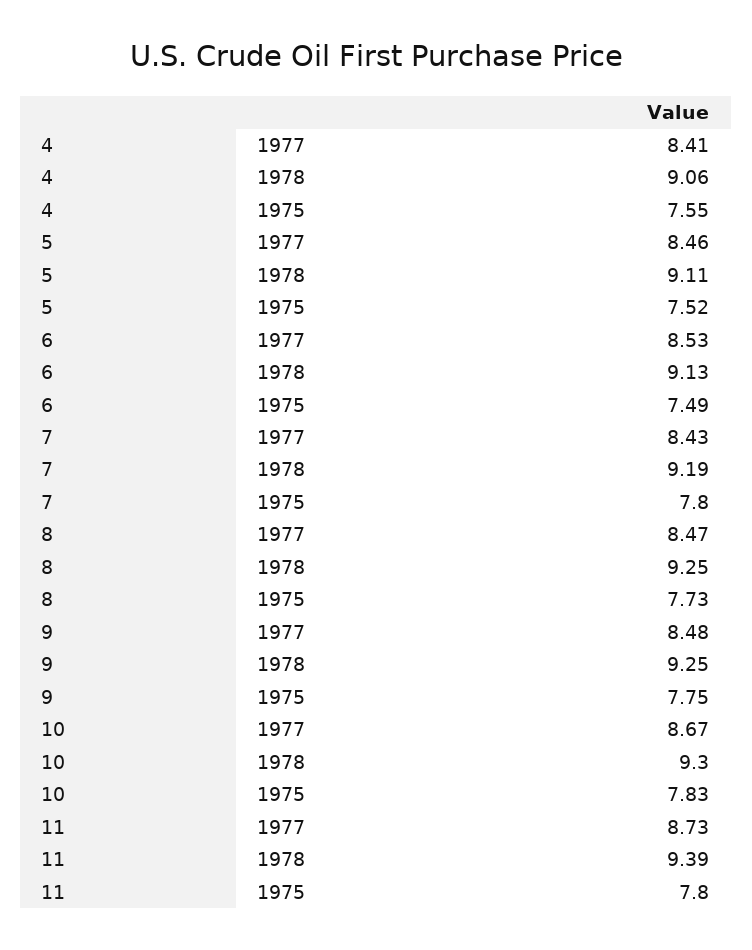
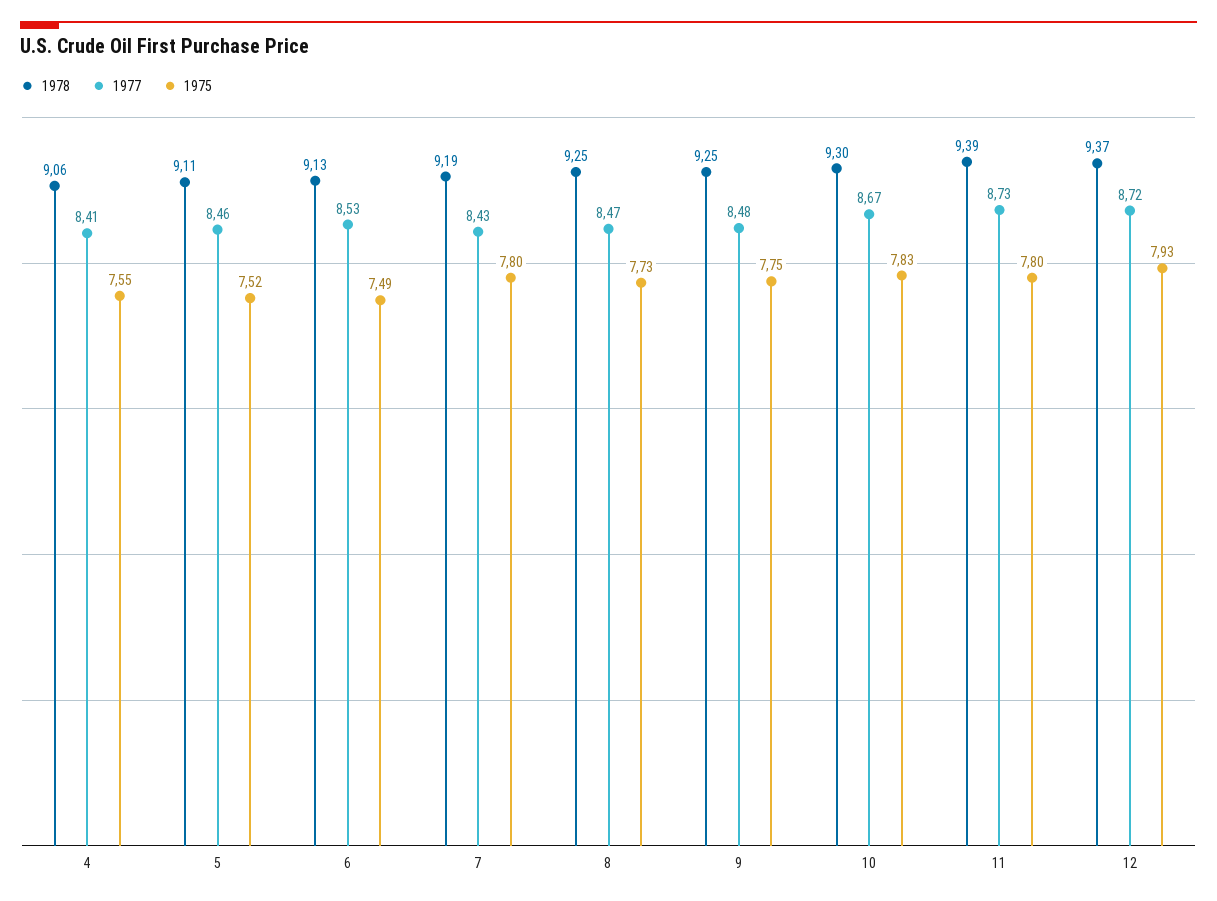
  {
    "1977": {
      "4": 8.41,
      "5": 8.46,
      "6": 8.53,
      "7": 8.43,
      "8": 8.47,
      "9": 8.48,
      "10": 8.67,
-     "11": 8.73
+     "11": 8.73,
+     "12": 8.72
    },
    "1978": {
      "4": 9.06,
      "5": 9.11,
      "6": 9.13,
      "7": 9.19,
      "8": 9.25,
      "9": 9.25,
      "10": 9.3,
-     "11": 9.39
+     "11": 9.39,
+     "12": 9.37
    },
    "1975": {
      "4": 7.55,
      "5": 7.52,
      "6": 7.49,
      "7": 7.8,
      "8": 7.73,
      "9": 7.75,
      "10": 7.83,
-     "11": 7.8
+     "11": 7.8,
+     "12": 7.93
    }
  }

